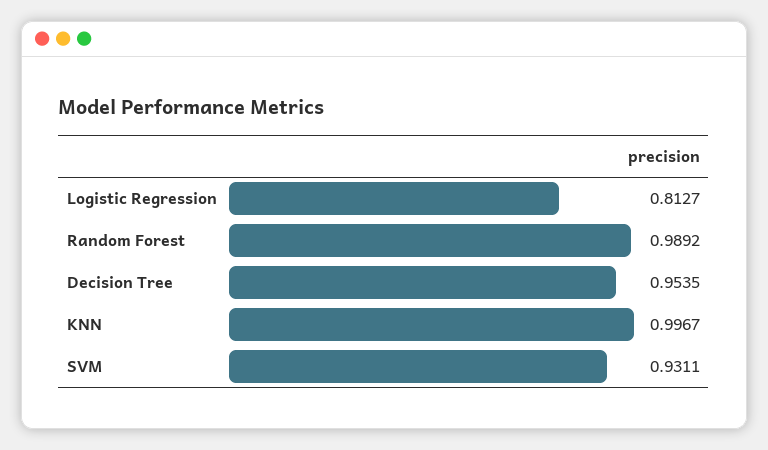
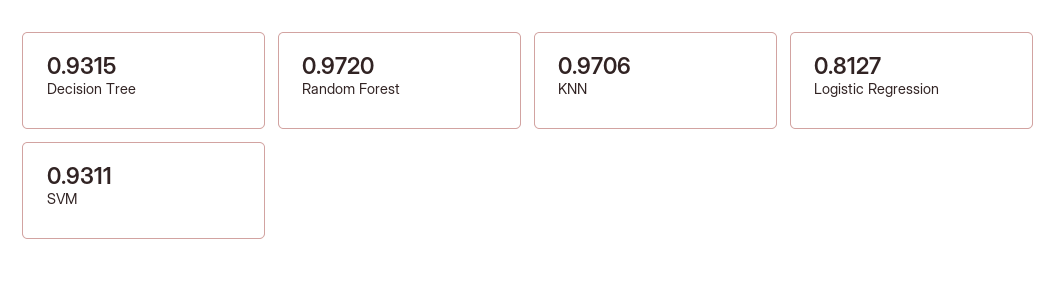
  {
    "Logistic Regression": 0.8127,
-   "Random Forest": 0.9892,
+   "Random Forest": 0.972,
-   "Decision Tree": 0.9535,
+   "Decision Tree": 0.9315,
-   "KNN": 0.9967,
+   "KNN": 0.9706,
    "SVM": 0.9311
  }

